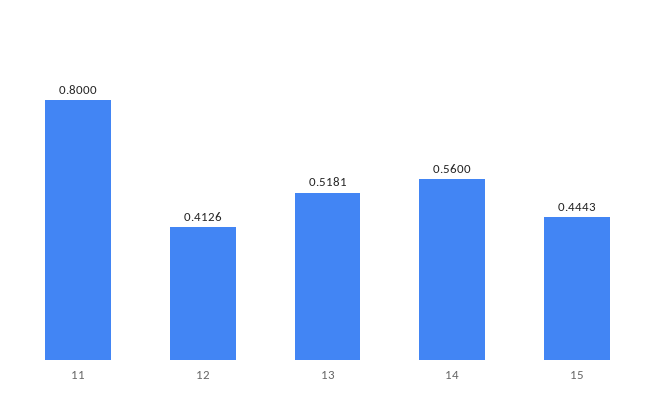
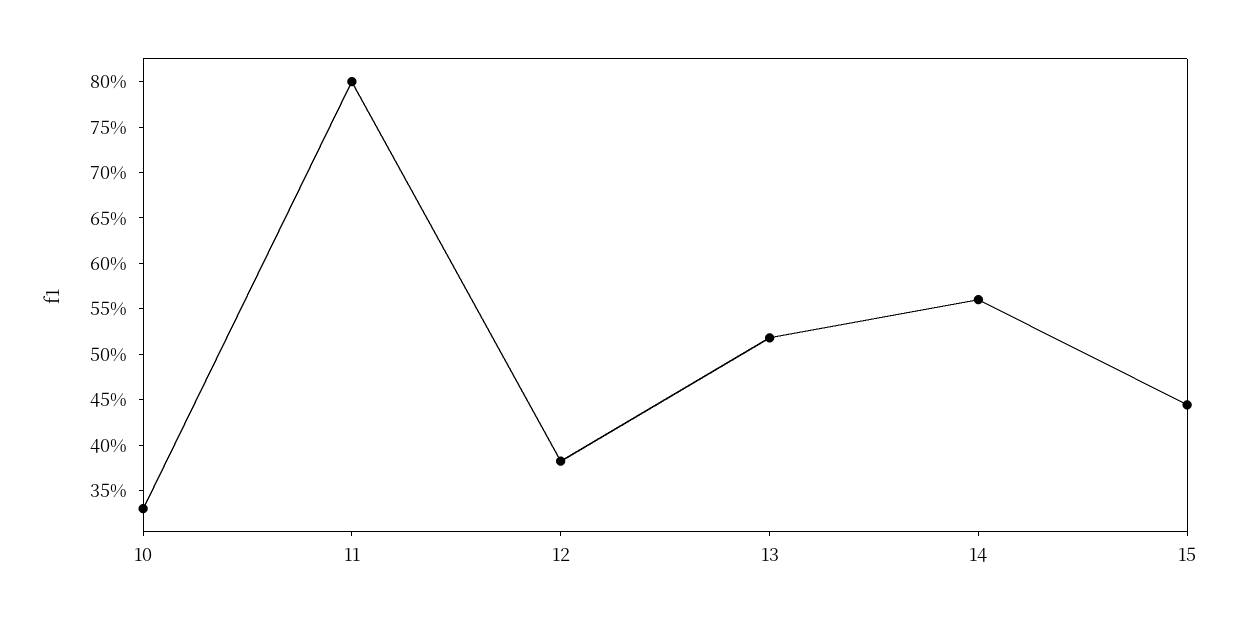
  {
    "11": 0.8,
-   "12": 0.4126,
+   "12": 0.38,
    "13": 0.5181,
    "14": 0.56,
-   "15": 0.4443
+   "15": 0.4443,
+   "10": 0.33
  }

